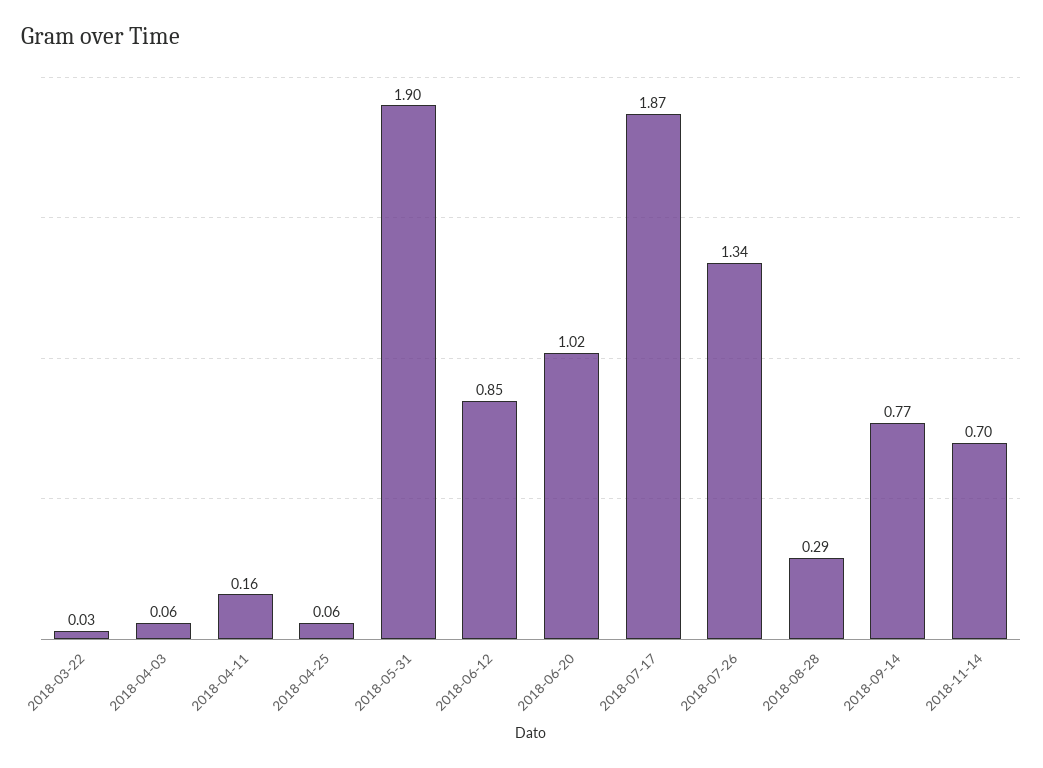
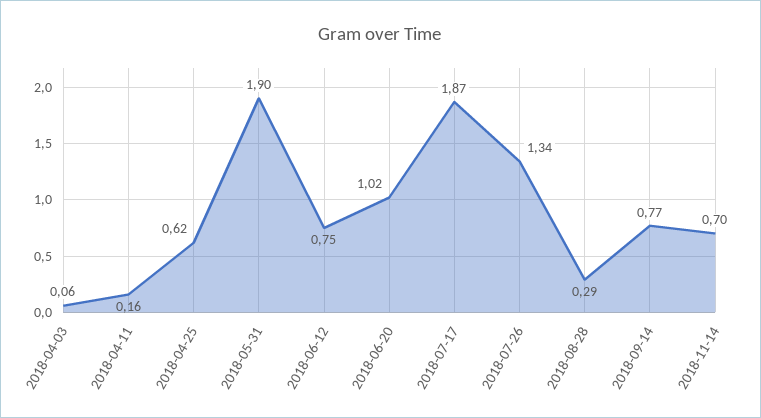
  {
-   "2018-03-22": 0.03,
    "2018-04-03": 0.06,
    "2018-04-11": 0.16,
-   "2018-04-25": 0.06,
+   "2018-04-25": 0.62,
    "2018-05-31": 1.9,
-   "2018-06-12": 0.85,
+   "2018-06-12": 0.75,
    "2018-06-20": 1.02,
    "2018-07-17": 1.87,
    "2018-07-26": 1.34,
    "2018-08-28": 0.29,
    "2018-09-14": 0.77,
    "2018-11-14": 0.7
  }

